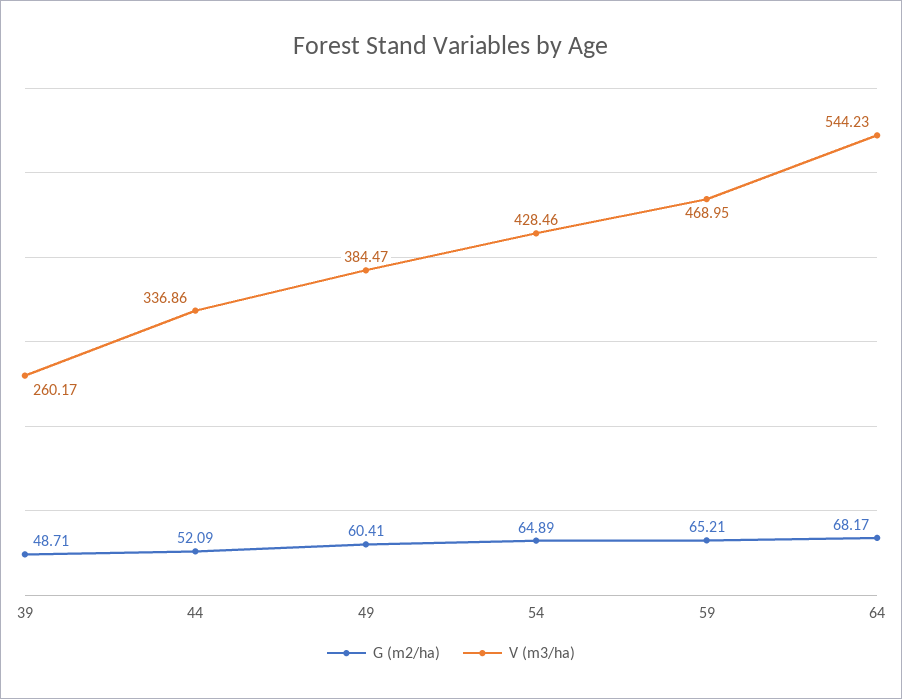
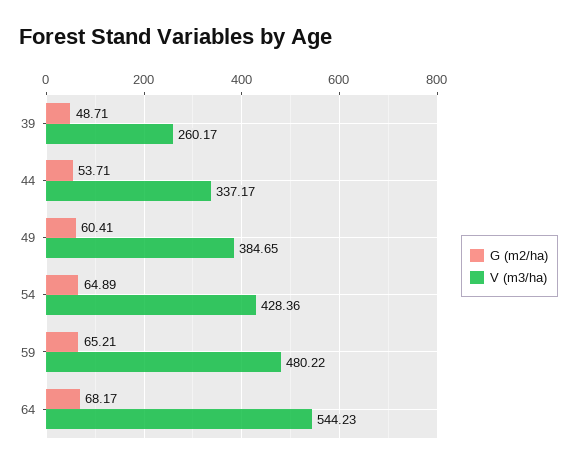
  {
    "G (m2/ha)": {
      "39": 48.71,
-     "44": 52.09,
+     "44": 53.71,
      "49": 60.41,
      "54": 64.89,
      "59": 65.21,
      "64": 68.17
    },
    "V (m3/ha)": {
      "39": 260.17,
-     "44": 336.86,
+     "44": 337.17,
-     "49": 384.47,
+     "49": 384.65,
-     "54": 428.46,
+     "54": 428.36,
-     "59": 468.95,
+     "59": 480.22,
      "64": 544.23
    }
  }

